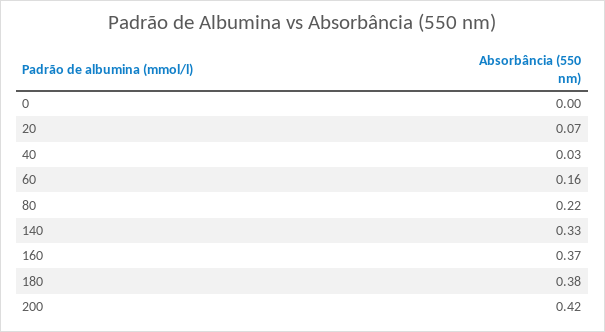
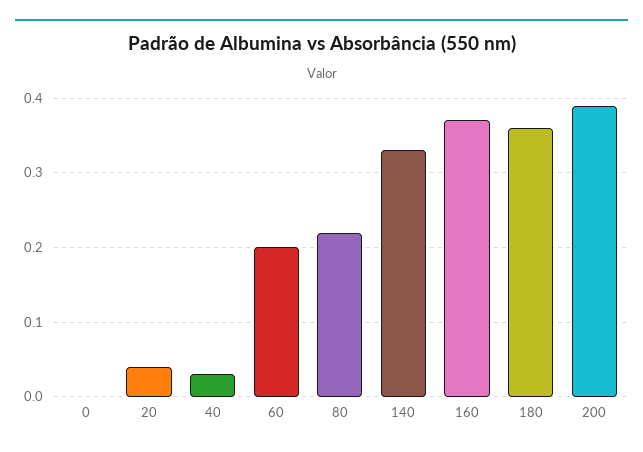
  {
    "0": 0,
-   "20": 0.07,
+   "20": 0.04,
    "40": 0.03,
-   "60": 0.16,
+   "60": 0.2,
    "80": 0.22,
    "140": 0.33,
    "160": 0.37,
-   "180": 0.38,
+   "180": 0.36,
-   "200": 0.42
+   "200": 0.39
  }

